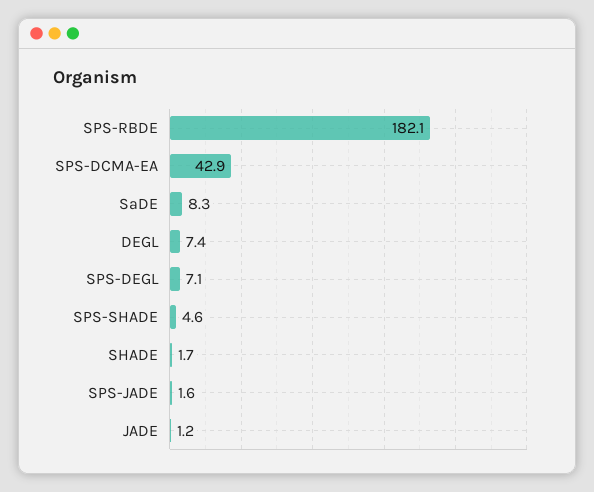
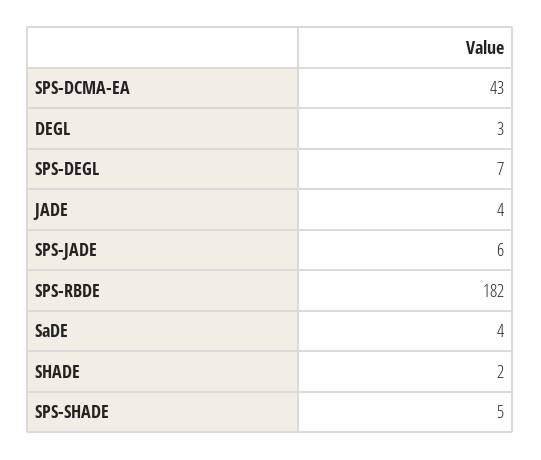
  {
    "SPS-RBDE": 182.1,
    "SPS-DCMA-EA": 42.9,
-   "SaDE": 8.3,
+   "SaDE": 4,
-   "DEGL": 7.4,
+   "DEGL": 3,
    "SPS-DEGL": 7.1,
    "SPS-SHADE": 4.6,
    "SHADE": 1.7,
-   "SPS-JADE": 1.6,
+   "SPS-JADE": 6,
-   "JADE": 1.2
+   "JADE": 4
  }

